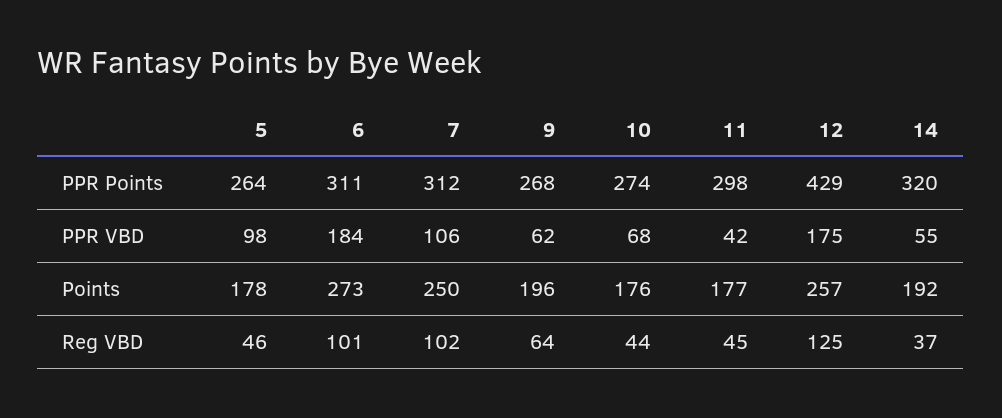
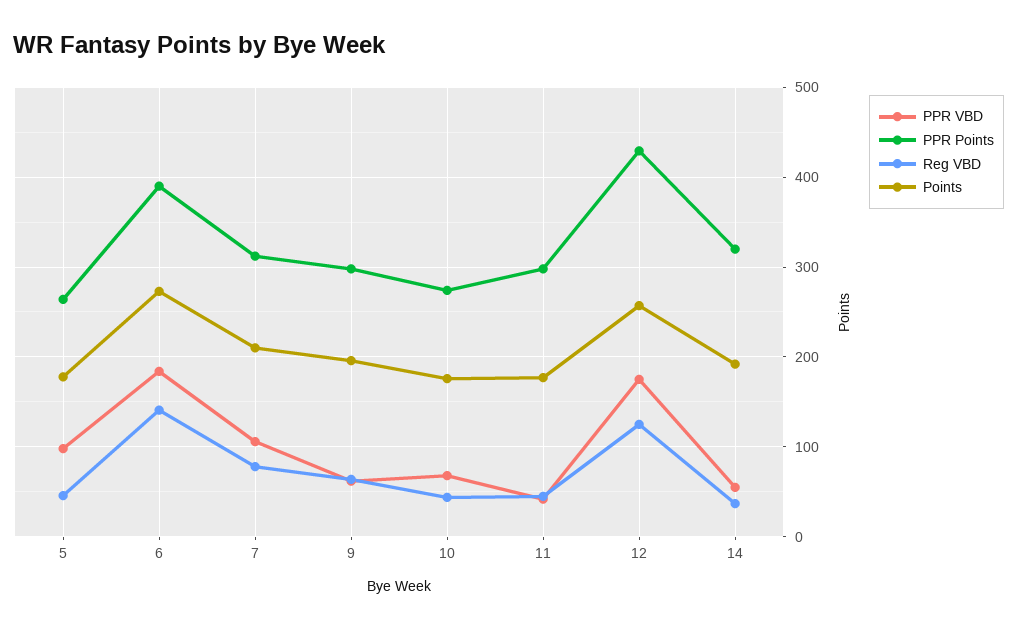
  {
    "PPR Points": {
      "5": 264,
-     "6": 311,
+     "6": 390,
      "7": 312,
-     "9": 268,
+     "9": 300,
      "10": 274,
      "11": 298,
      "12": 429,
      "14": 320
    },
    "PPR VBD": {
      "5": 98,
      "6": 184,
      "7": 106,
      "9": 62,
      "10": 68,
      "11": 42,
      "12": 175,
      "14": 55
    },
    "Points": {
      "5": 178,
      "6": 273,
-     "7": 250,
+     "7": 210,
      "9": 196,
      "10": 176,
      "11": 177,
      "12": 257,
      "14": 192
    },
    "Reg VBD": {
      "5": 46,
-     "6": 101,
+     "6": 140,
-     "7": 102,
+     "7": 80,
      "9": 64,
      "10": 44,
      "11": 45,
      "12": 125,
      "14": 37
    }
  }

